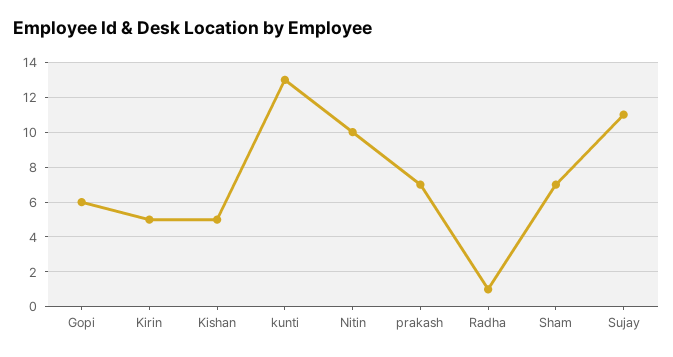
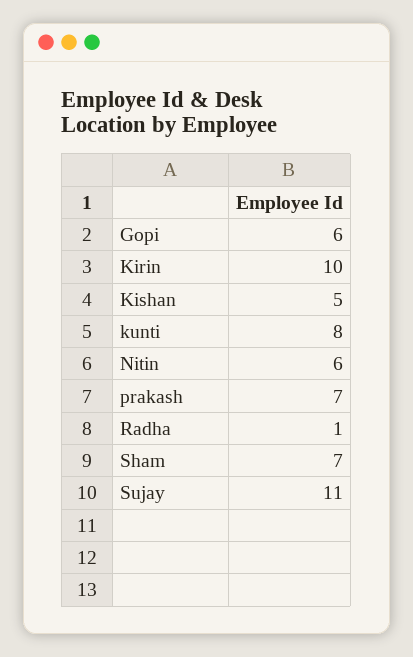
  {
    "Gopi": 6,
-   "Kirin": 5,
+   "Kirin": 10,
    "Kishan": 5,
-   "kunti": 13,
+   "kunti": 8,
-   "Nitin": 10,
+   "Nitin": 6,
    "prakash": 7,
    "Radha": 1,
    "Sham": 7,
    "Sujay": 11
  }

